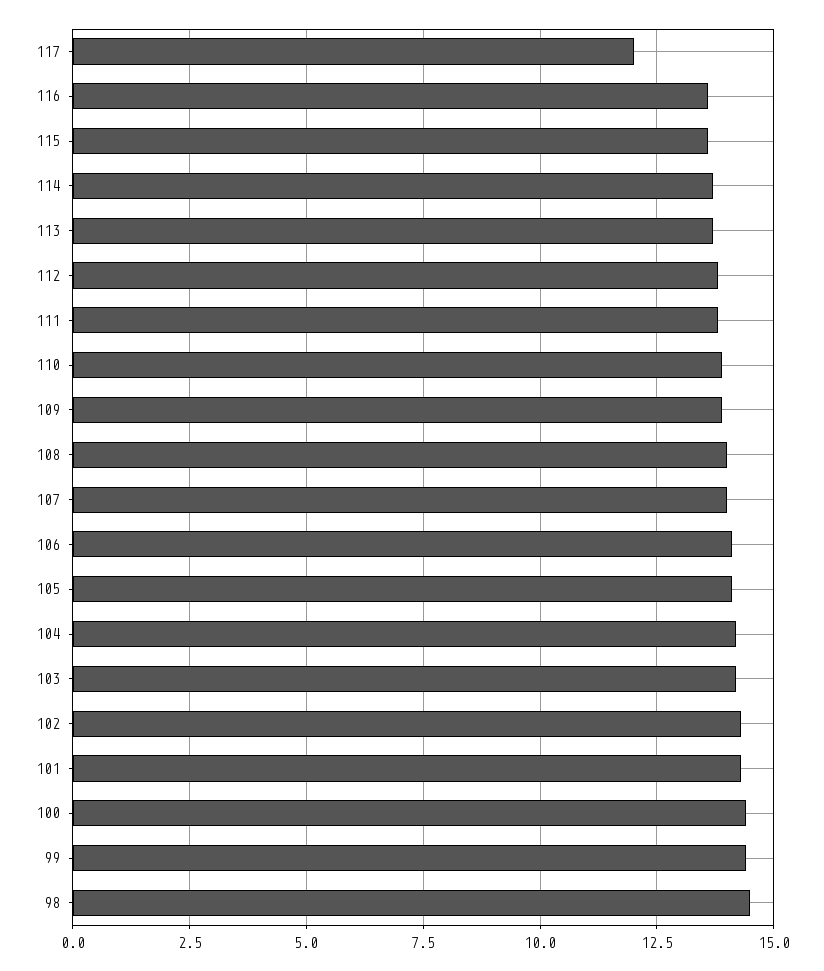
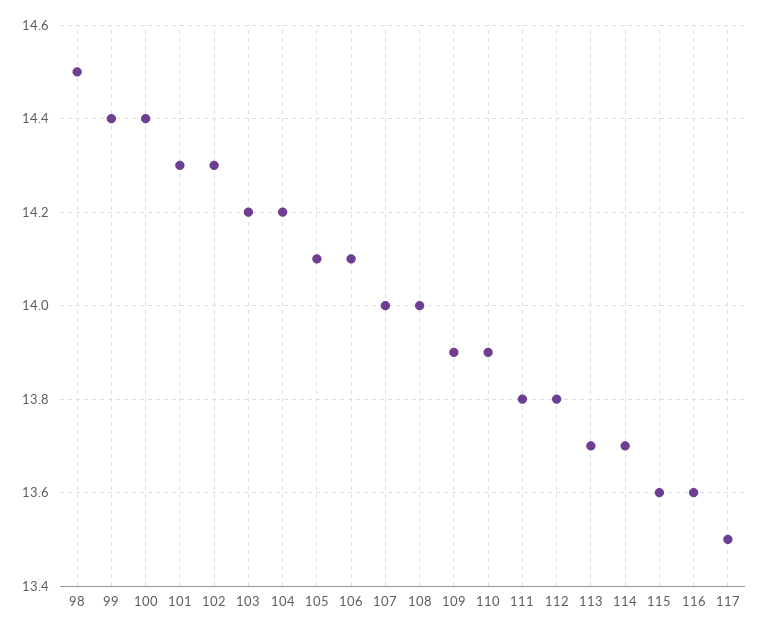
  {
-   "117": 12,
+   "117": 13.5,
    "116": 13.6,
    "115": 13.6,
    "114": 13.7,
    "113": 13.7,
    "112": 13.8,
    "111": 13.8,
    "110": 13.9,
    "109": 13.9,
    "108": 14,
    "107": 14,
    "106": 14.1,
    "105": 14.1,
    "104": 14.2,
    "103": 14.2,
    "102": 14.3,
    "101": 14.3,
    "100": 14.4,
    "99": 14.4,
    "98": 14.5
  }

